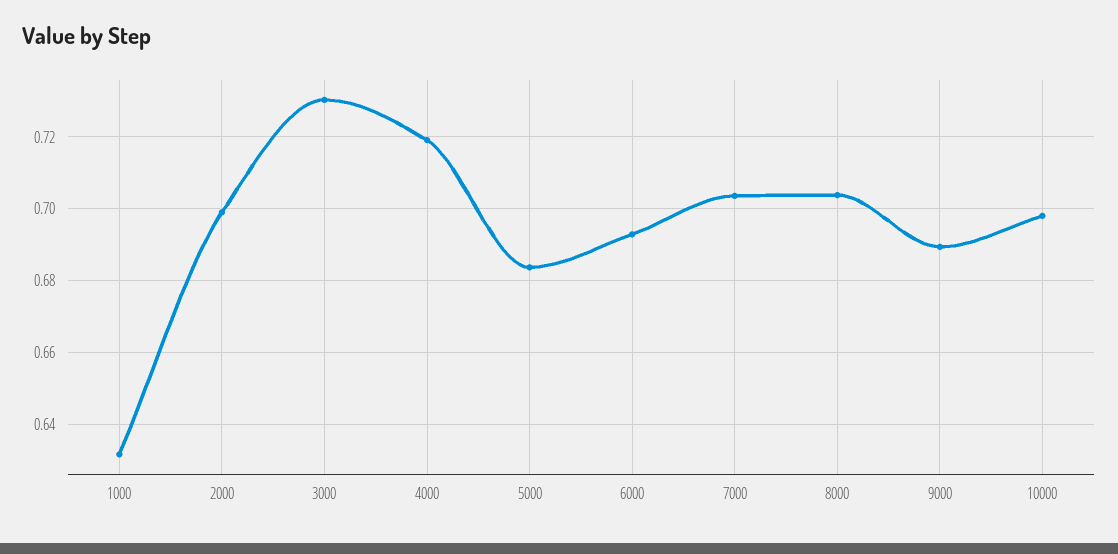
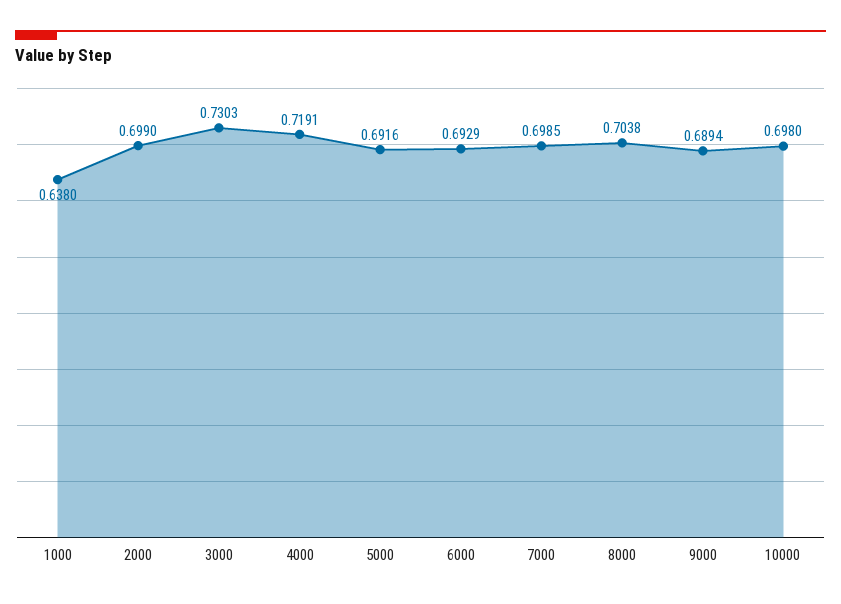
  {
-   "1000": 0.632,
+   "1000": 0.638,
    "2000": 0.699,
    "3000": 0.7303,
    "4000": 0.7191,
-   "5000": 0.684,
+   "5000": 0.6916,
    "6000": 0.6929,
-   "7000": 0.704,
+   "7000": 0.6985,
    "8000": 0.7038,
    "9000": 0.6894,
    "10000": 0.698
  }

